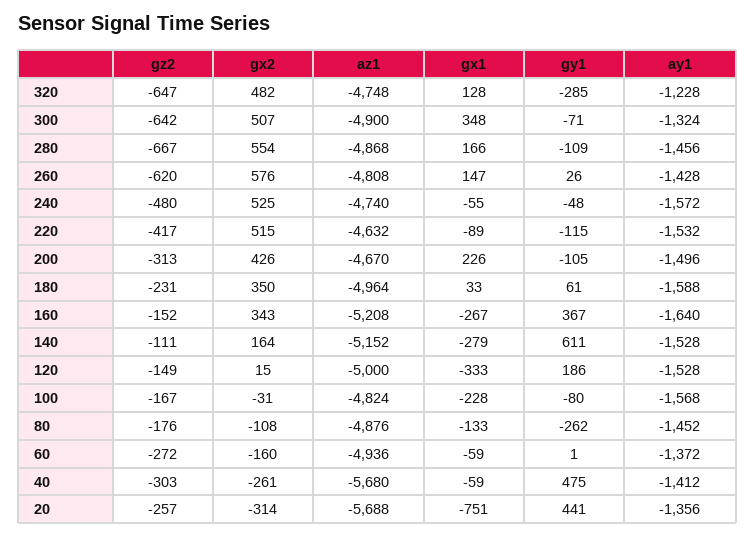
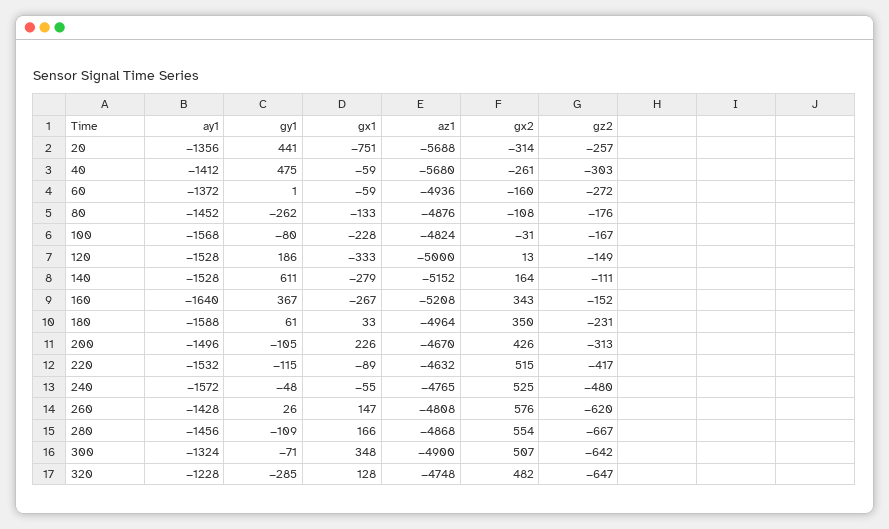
  {
    "gz2": {
      "320": -647,
      "300": -642,
      "280": -667,
      "260": -620,
      "240": -480,
      "220": -417,
      "200": -313,
      "180": -231,
      "160": -152,
      "140": -111,
      "120": -149,
      "100": -167,
      "80": -176,
      "60": -272,
      "40": -303,
      "20": -257
    },
    "gx2": {
      "320": 482,
      "300": 507,
      "280": 554,
      "260": 576,
      "240": 525,
      "220": 515,
      "200": 426,
      "180": 350,
      "160": 343,
      "140": 164,
-     "120": 15,
+     "120": 13,
      "100": -31,
      "80": -108,
      "60": -160,
      "40": -261,
      "20": -314
    },
    "az1": {
      "320": -4748,
      "300": -4900,
      "280": -4868,
      "260": -4808,
-     "240": -4740,
+     "240": -4765,
      "220": -4632,
      "200": -4670,
      "180": -4964,
      "160": -5208,
      "140": -5152,
      "120": -5000,
      "100": -4824,
      "80": -4876,
      "60": -4936,
      "40": -5680,
      "20": -5688
    },
    "gx1": {
      "320": 128,
      "300": 348,
      "280": 166,
      "260": 147,
      "240": -55,
      "220": -89,
      "200": 226,
      "180": 33,
      "160": -267,
      "140": -279,
      "120": -333,
      "100": -228,
      "80": -133,
      "60": -59,
      "40": -59,
      "20": -751
    },
    "gy1": {
      "320": -285,
      "300": -71,
      "280": -109,
      "260": 26,
      "240": -48,
      "220": -115,
      "200": -105,
      "180": 61,
      "160": 367,
      "140": 611,
      "120": 186,
      "100": -80,
      "80": -262,
      "60": 1,
      "40": 475,
      "20": 441
    },
    "ay1": {
      "320": -1228,
      "300": -1324,
      "280": -1456,
      "260": -1428,
      "240": -1572,
      "220": -1532,
      "200": -1496,
      "180": -1588,
      "160": -1640,
      "140": -1528,
      "120": -1528,
      "100": -1568,
      "80": -1452,
      "60": -1372,
      "40": -1412,
      "20": -1356
    }
  }

